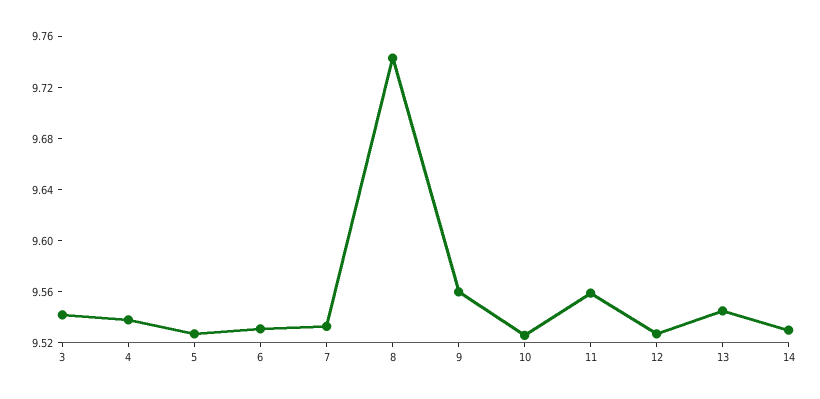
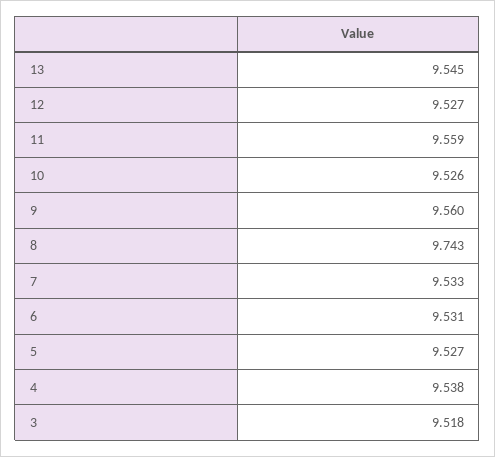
  {
-   "3": 9.54,
+   "3": 9.518,
    "4": 9.538,
    "5": 9.527,
    "6": 9.531,
    "7": 9.533,
    "8": 9.743,
    "9": 9.56,
    "10": 9.526,
    "11": 9.559,
    "12": 9.527,
-   "13": 9.545,
+   "13": 9.545
-   "14": 9.53
  }

